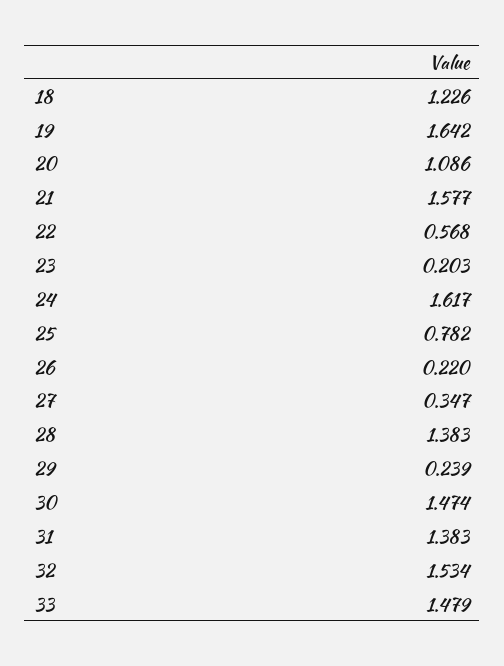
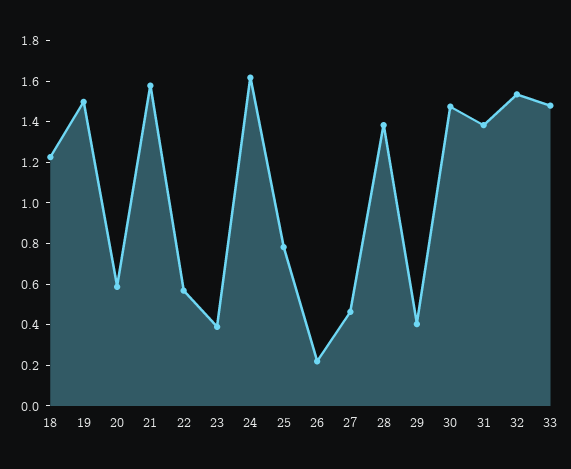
  {
    "18": 1.226,
-   "19": 1.642,
+   "19": 1.5,
-   "20": 1.086,
+   "20": 0.6,
    "21": 1.577,
    "22": 0.568,
-   "23": 0.203,
+   "23": 0.4,
    "24": 1.617,
    "25": 0.782,
    "26": 0.22,
-   "27": 0.347,
+   "27": 0.45,
    "28": 1.383,
-   "29": 0.239,
+   "29": 0.4,
    "30": 1.474,
    "31": 1.383,
    "32": 1.534,
    "33": 1.479
  }

